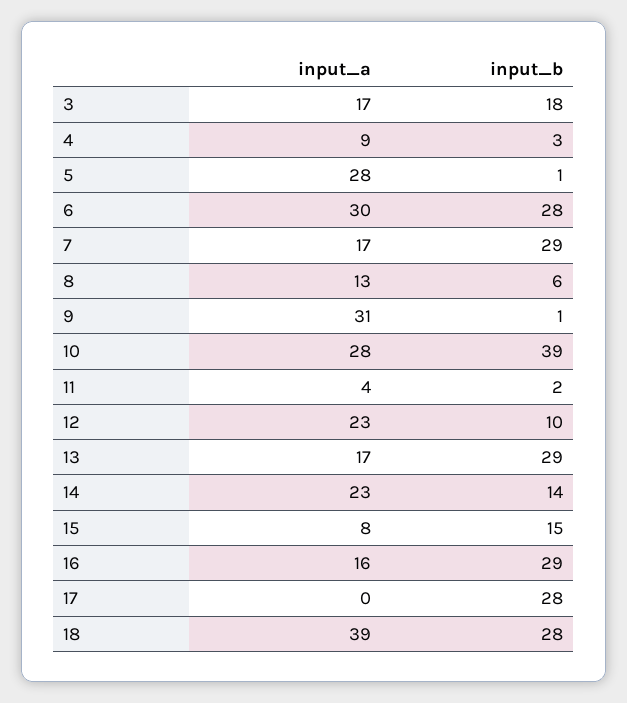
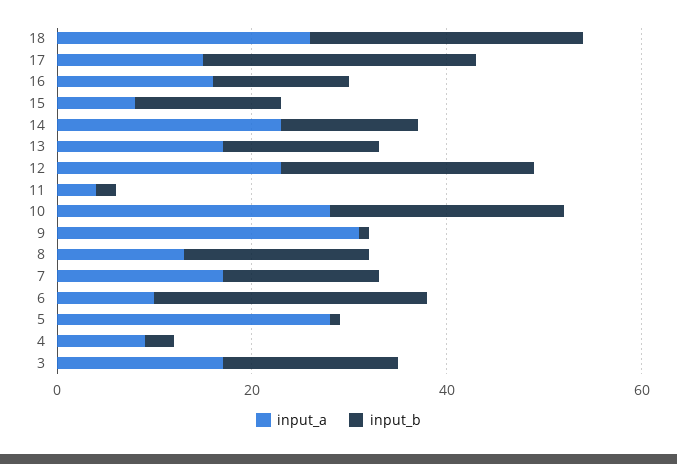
  {
    "input_a": {
      "3": 17,
      "4": 9,
      "5": 28,
-     "6": 30,
+     "6": 10,
      "7": 17,
      "8": 13,
      "9": 31,
      "10": 28,
      "11": 4,
      "12": 23,
      "13": 17,
      "14": 23,
      "15": 8,
      "16": 16,
-     "17": 0,
+     "17": 15,
-     "18": 39
+     "18": 25
    },
    "input_b": {
      "3": 18,
      "4": 3,
      "5": 1,
      "6": 28,
-     "7": 29,
+     "7": 15,
-     "8": 6,
+     "8": 20,
      "9": 1,
-     "10": 39,
+     "10": 25,
      "11": 2,
-     "12": 10,
+     "12": 25,
-     "13": 29,
+     "13": 15,
      "14": 14,
      "15": 15,
-     "16": 29,
+     "16": 15,
      "17": 28,
      "18": 28
    }
  }

